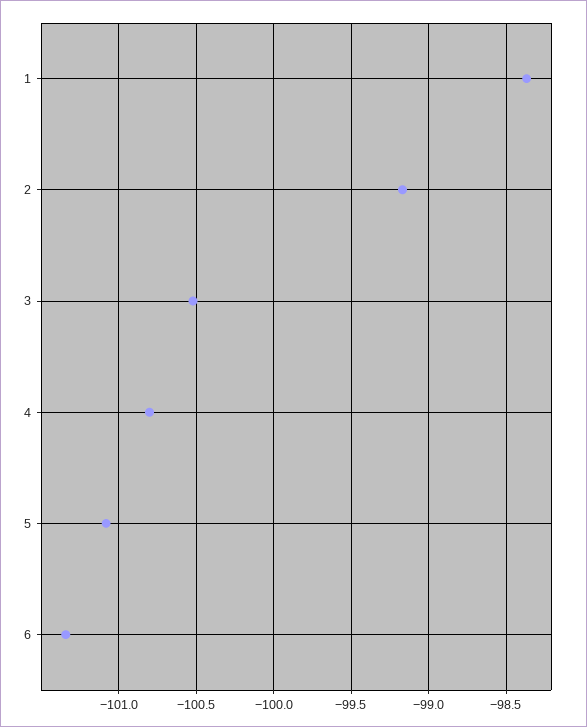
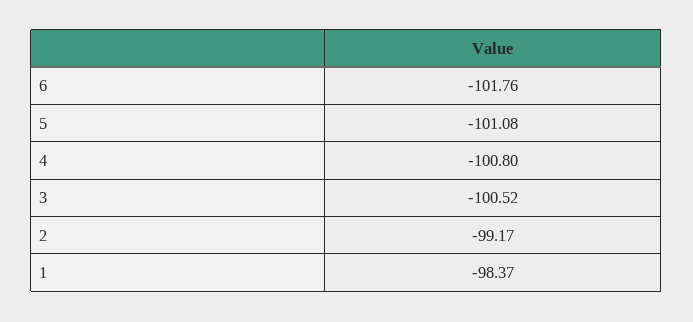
  {
    "1": -98.37,
    "2": -99.17,
    "3": -100.52,
    "4": -100.8,
    "5": -101.08,
-   "6": -101.35
+   "6": -101.76
  }

